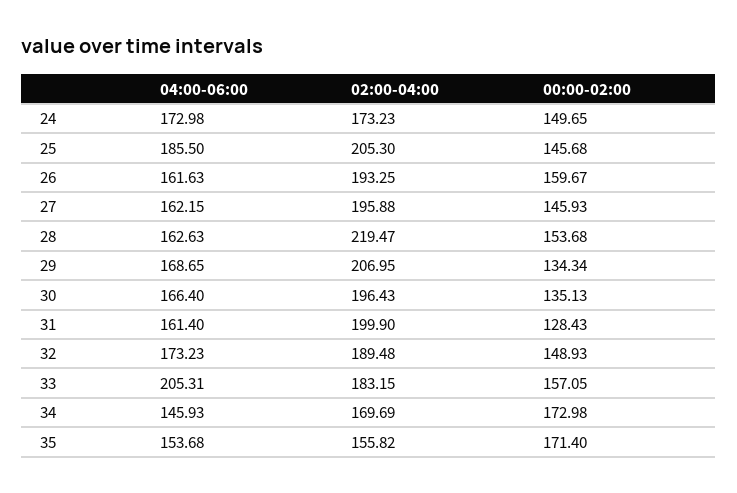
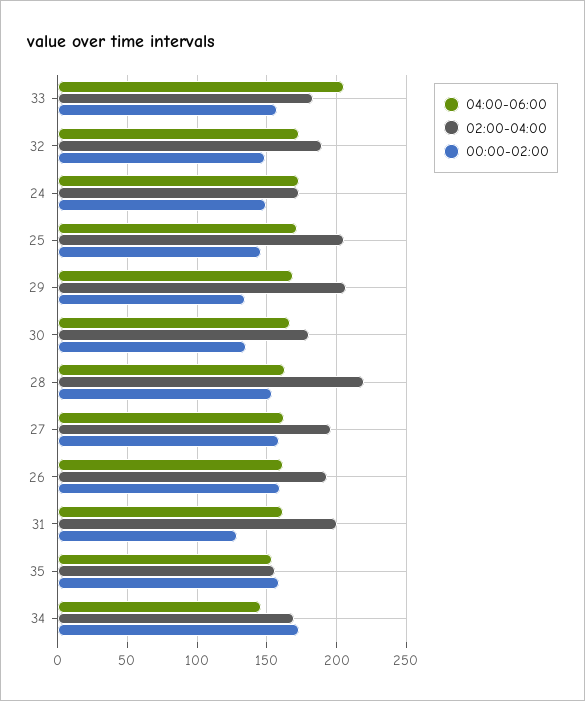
  {
    "04:00-06:00": {
      "24": 172.98,
-     "25": 185.5,
+     "25": 170,
      "26": 161.63,
      "27": 162.15,
      "28": 162.63,
      "29": 168.65,
      "30": 166.4,
      "31": 161.4,
      "32": 173.23,
      "33": 205.31,
      "34": 145.93,
      "35": 153.68
    },
    "02:00-04:00": {
      "24": 173.23,
      "25": 205.3,
      "26": 193.25,
      "27": 195.88,
      "28": 219.47,
      "29": 206.95,
-     "30": 196.43,
+     "30": 180,
      "31": 199.9,
      "32": 189.48,
      "33": 183.15,
      "34": 169.69,
      "35": 155.82
    },
    "00:00-02:00": {
      "24": 149.65,
      "25": 145.68,
      "26": 159.67,
-     "27": 145.93,
+     "27": 160,
      "28": 153.68,
      "29": 134.34,
      "30": 135.13,
      "31": 128.43,
      "32": 148.93,
      "33": 157.05,
      "34": 172.98,
-     "35": 171.4
+     "35": 160
    }
  }

